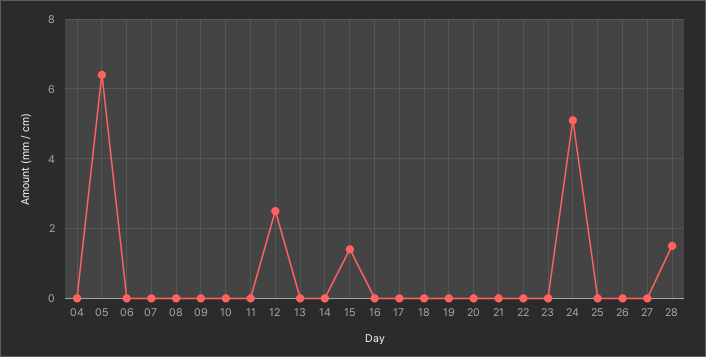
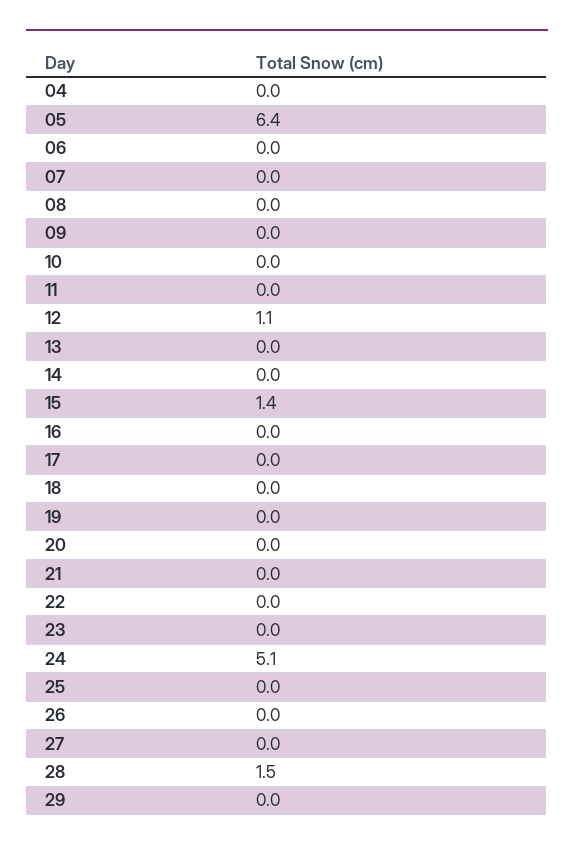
  {
    "04": 0,
    "05": 6.4,
    "06": 0,
    "07": 0,
    "08": 0,
    "09": 0,
    "10": 0,
    "11": 0,
-   "12": 2.5,
+   "12": 1.1,
    "13": 0,
    "14": 0,
    "15": 1.4,
    "16": 0,
    "17": 0,
    "18": 0,
    "19": 0,
    "20": 0,
    "21": 0,
    "22": 0,
    "23": 0,
    "24": 5.1,
    "25": 0,
    "26": 0,
    "27": 0,
-   "28": 1.5
+   "28": 1.5,
+   "29": 0
  }

